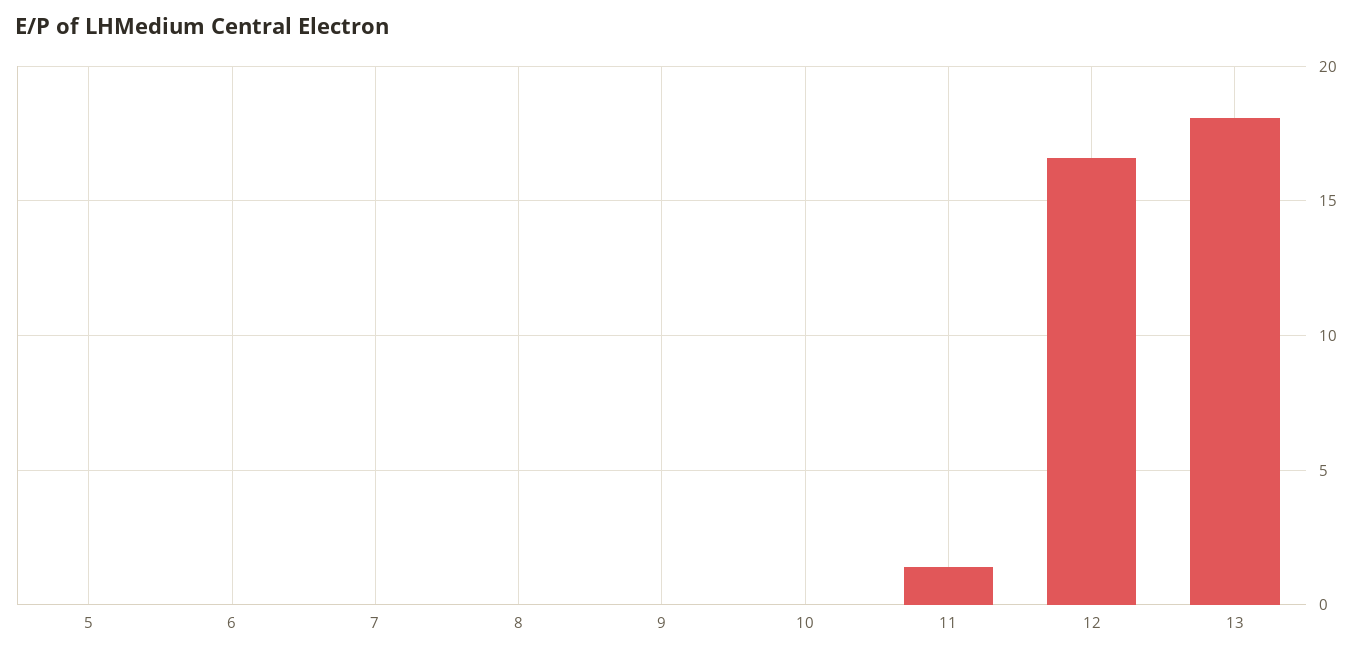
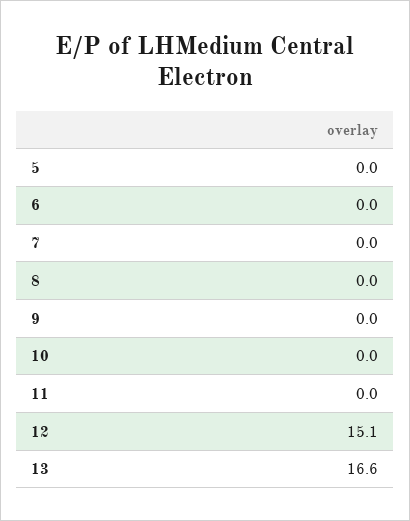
  {
    "5": 0,
    "6": 0,
    "7": 0,
    "8": 0,
    "9": 0,
    "10": 0,
-   "11": 1.5,
+   "11": 0,
-   "12": 16.5,
+   "12": 15.1,
-   "13": 18
+   "13": 16.6
  }

